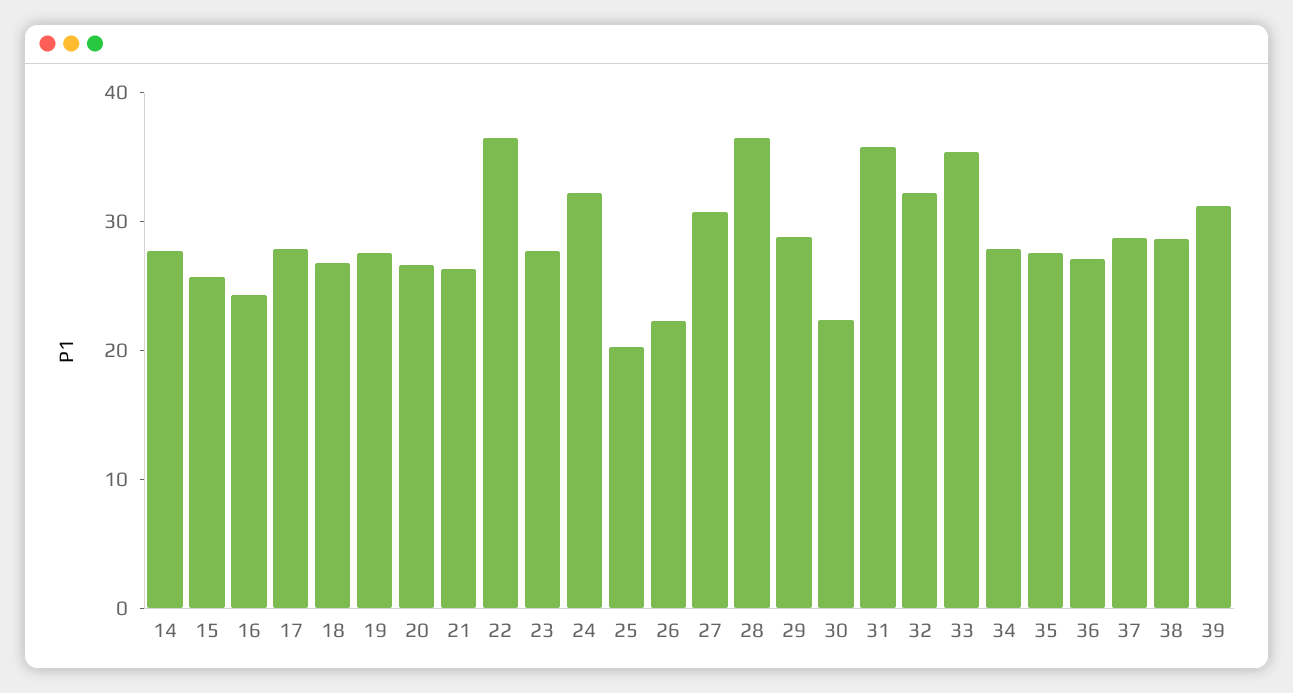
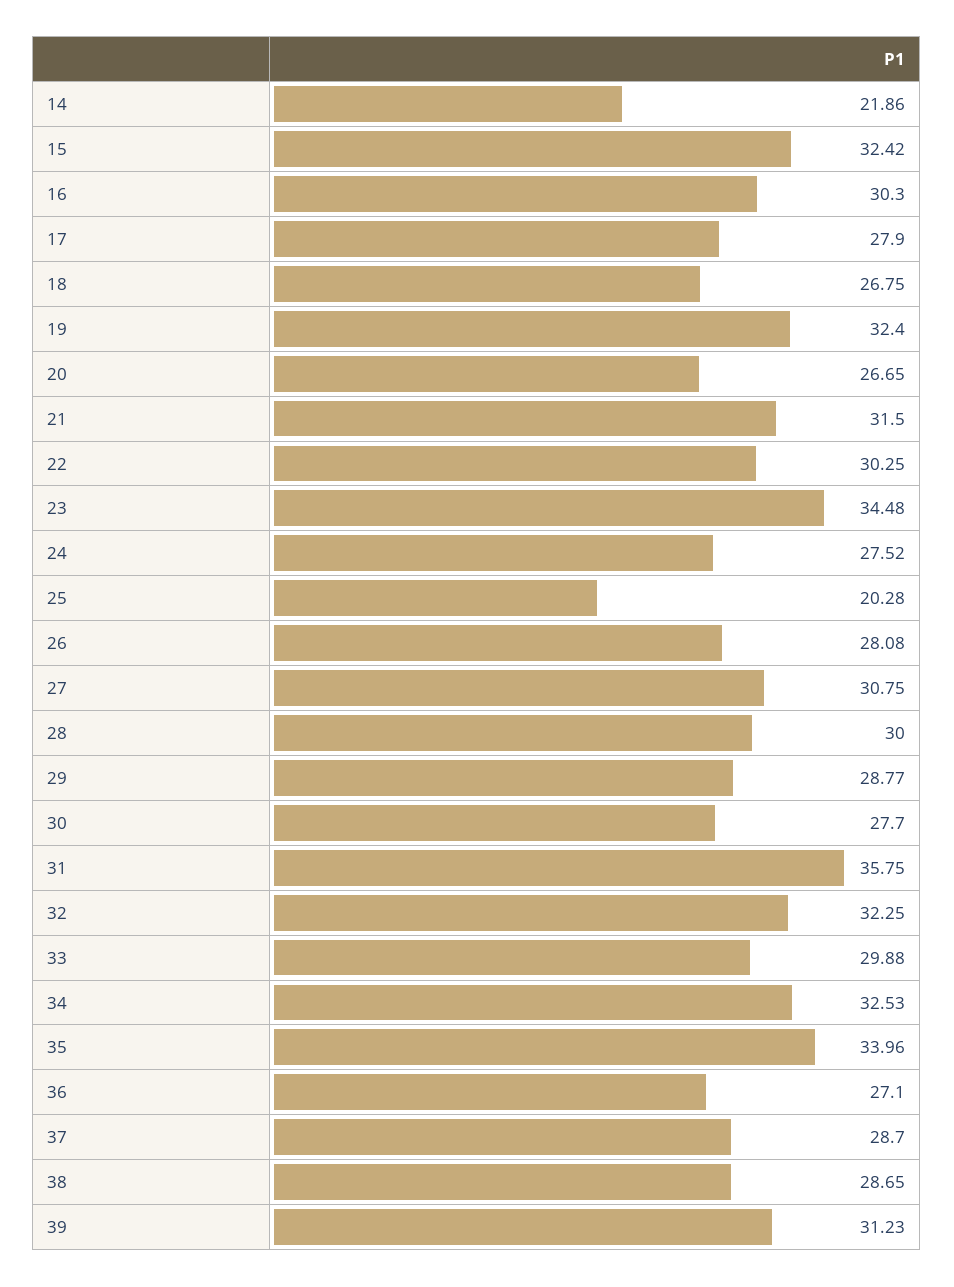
  {
-   "14": 28,
+   "14": 21.86,
-   "15": 26,
+   "15": 32.42,
-   "16": 24,
+   "16": 30.3,
    "17": 27.9,
    "18": 26.75,
-   "19": 28,
+   "19": 32.4,
    "20": 26.65,
-   "21": 26,
+   "21": 31.5,
-   "22": 36,
+   "22": 30.25,
-   "23": 28,
+   "23": 34.48,
-   "24": 32,
+   "24": 27.52,
    "25": 20.28,
-   "26": 22,
+   "26": 28.08,
    "27": 30.75,
-   "28": 36,
+   "28": 30,
    "29": 28.77,
-   "30": 22,
+   "30": 27.7,
    "31": 35.75,
    "32": 32.25,
-   "33": 36,
+   "33": 29.88,
-   "34": 28,
+   "34": 32.53,
-   "35": 28,
+   "35": 33.96,
    "36": 27.1,
    "37": 28.7,
    "38": 28.65,
    "39": 31.23
  }

